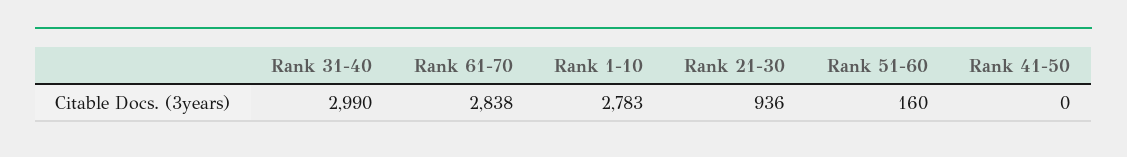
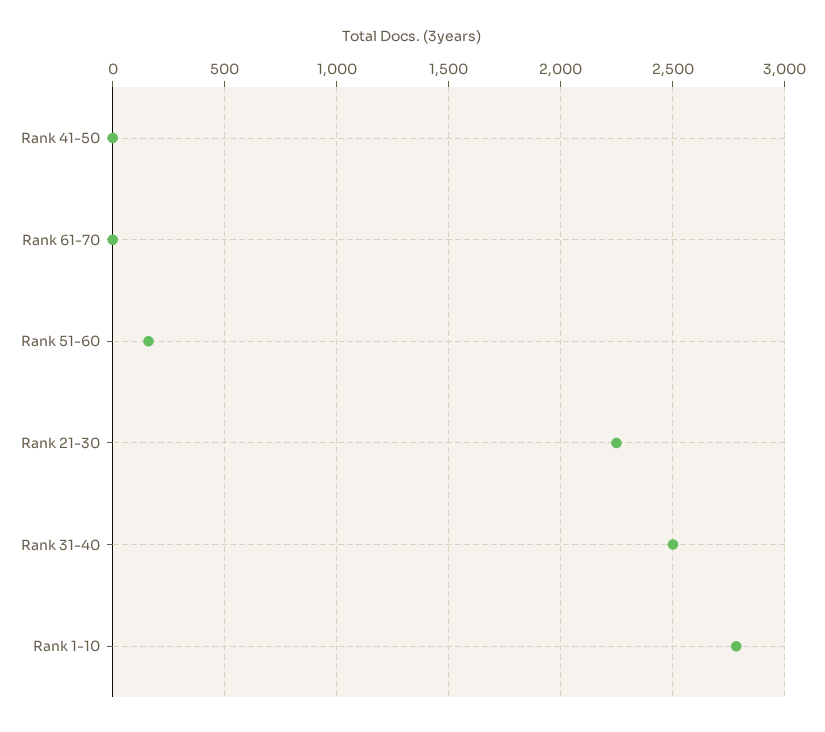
  {
-   "Rank 31-40": 2990,
+   "Rank 31-40": 2500,
-   "Rank 61-70": 2838,
+   "Rank 61-70": 0,
    "Rank 1-10": 2783,
-   "Rank 21-30": 936,
+   "Rank 21-30": 2250,
    "Rank 51-60": 160,
    "Rank 41-50": 0
  }

